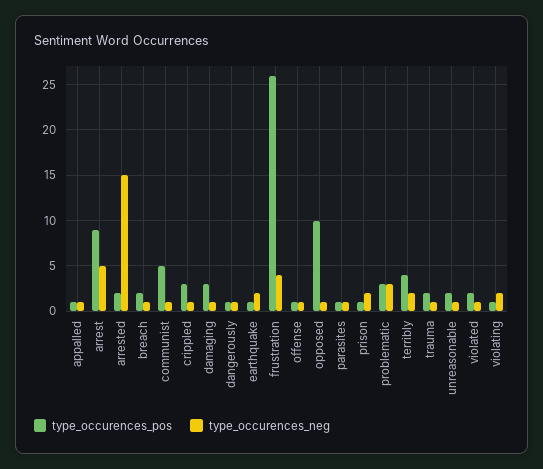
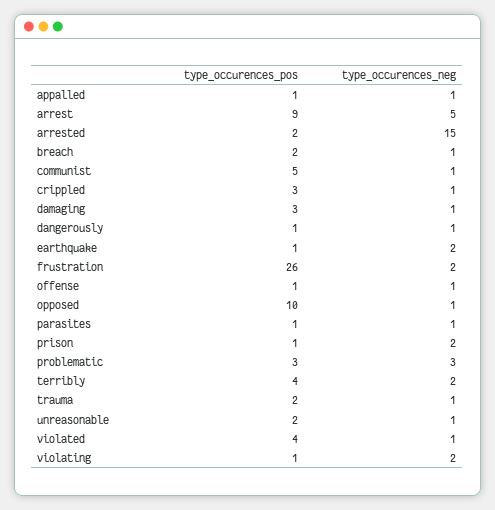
  {
    "type_occurences_pos": {
      "appalled": 1,
      "arrest": 9,
      "arrested": 2,
      "breach": 2,
      "communist": 5,
      "crippled": 3,
      "damaging": 3,
      "dangerously": 1,
      "earthquake": 1,
      "frustration": 26,
      "offense": 1,
      "opposed": 10,
      "parasites": 1,
      "prison": 1,
      "problematic": 3,
      "terribly": 4,
      "trauma": 2,
      "unreasonable": 2,
-     "violated": 2,
+     "violated": 4,
      "violating": 1
    },
    "type_occurences_neg": {
      "appalled": 1,
      "arrest": 5,
      "arrested": 15,
      "breach": 1,
      "communist": 1,
      "crippled": 1,
      "damaging": 1,
      "dangerously": 1,
      "earthquake": 2,
-     "frustration": 4,
+     "frustration": 2,
      "offense": 1,
      "opposed": 1,
      "parasites": 1,
      "prison": 2,
      "problematic": 3,
      "terribly": 2,
      "trauma": 1,
      "unreasonable": 1,
      "violated": 1,
      "violating": 2
    }
  }

